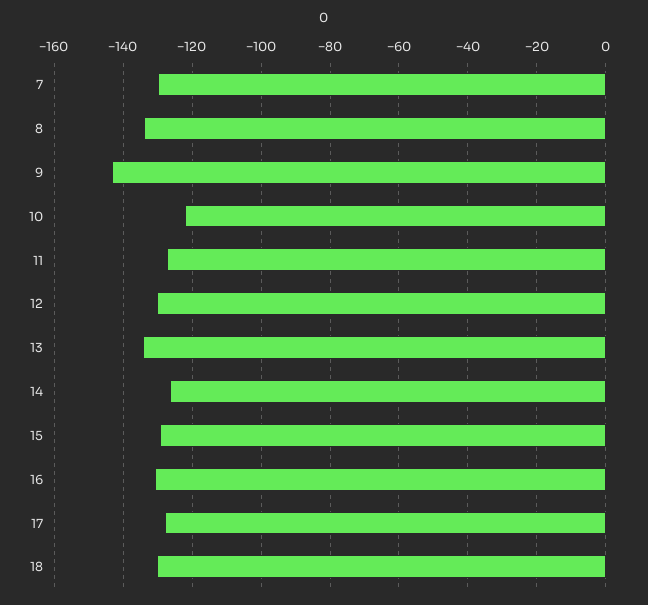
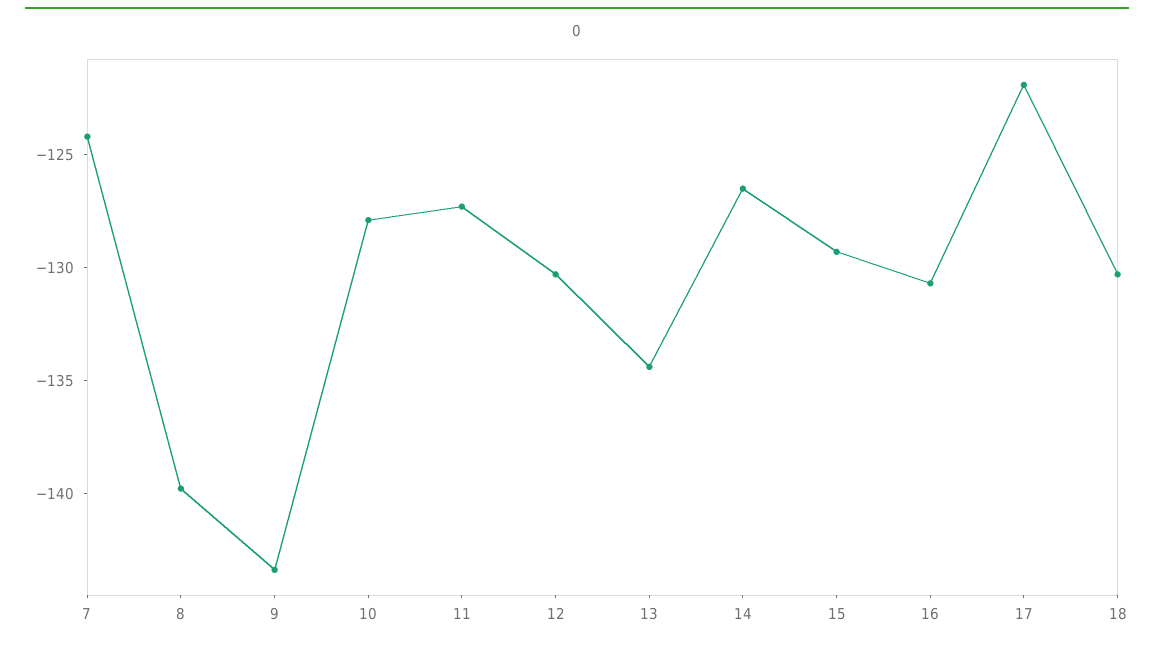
  {
-   "7": -130,
+   "7": -124,
-   "8": -134,
+   "8": -140,
    "9": -143,
-   "10": -122,
+   "10": -128,
    "11": -127,
    "12": -130,
    "13": -134,
    "14": -127,
    "15": -129,
    "16": -131,
-   "17": -128,
+   "17": -122,
    "18": -130
  }

